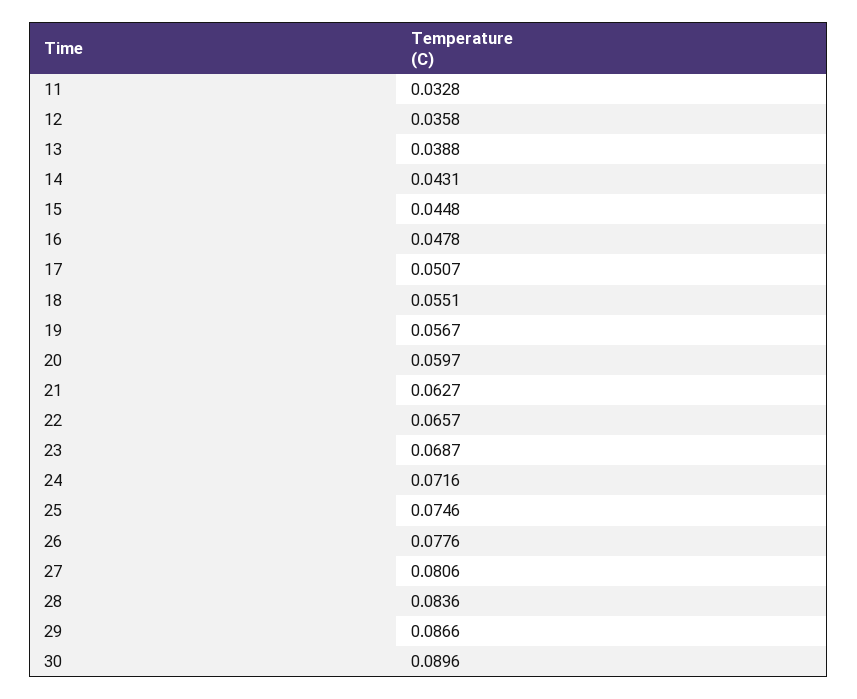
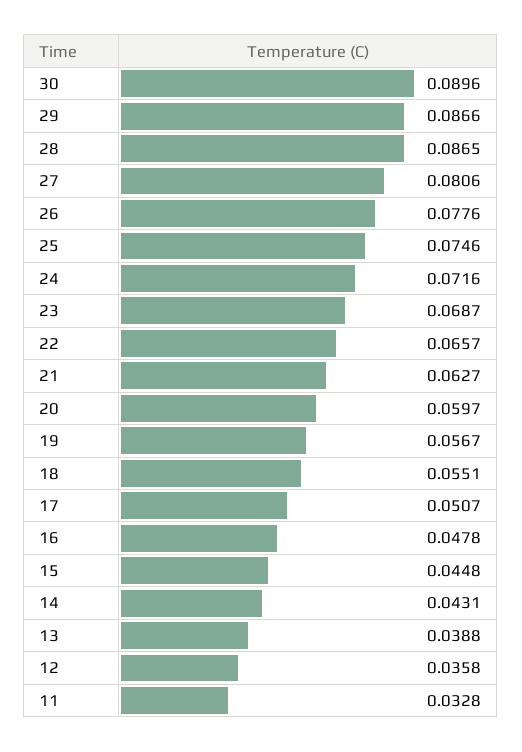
  {
    "11": 0.0328,
    "12": 0.0358,
    "13": 0.0388,
    "14": 0.0431,
    "15": 0.0448,
    "16": 0.0478,
    "17": 0.0507,
    "18": 0.0551,
    "19": 0.0567,
    "20": 0.0597,
    "21": 0.0627,
    "22": 0.0657,
    "23": 0.0687,
    "24": 0.0716,
    "25": 0.0746,
    "26": 0.0776,
    "27": 0.0806,
-   "28": 0.0836,
+   "28": 0.0865,
    "29": 0.0866,
    "30": 0.0896
  }

